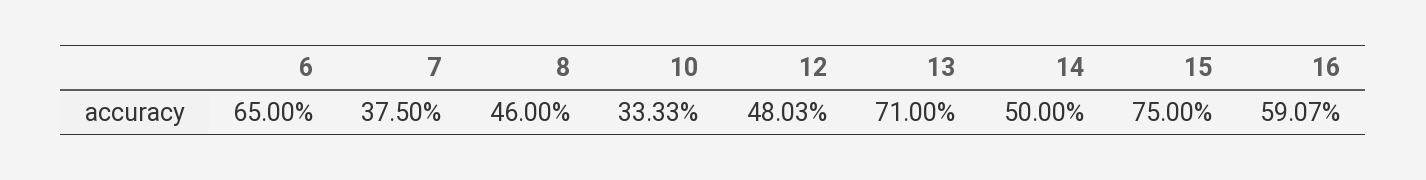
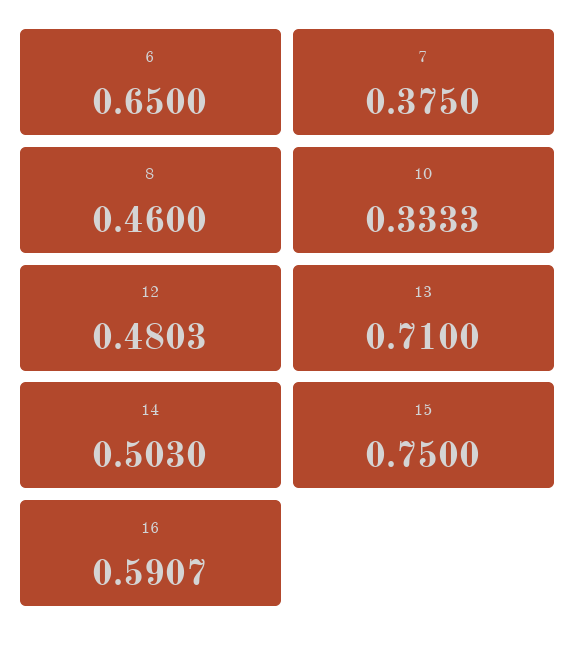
  {
    "6": 0.65,
    "7": 0.375,
    "8": 0.46,
    "10": 0.3333,
    "12": 0.4803,
    "13": 0.71,
-   "14": 0.5,
+   "14": 0.503,
    "15": 0.75,
    "16": 0.5907
  }

